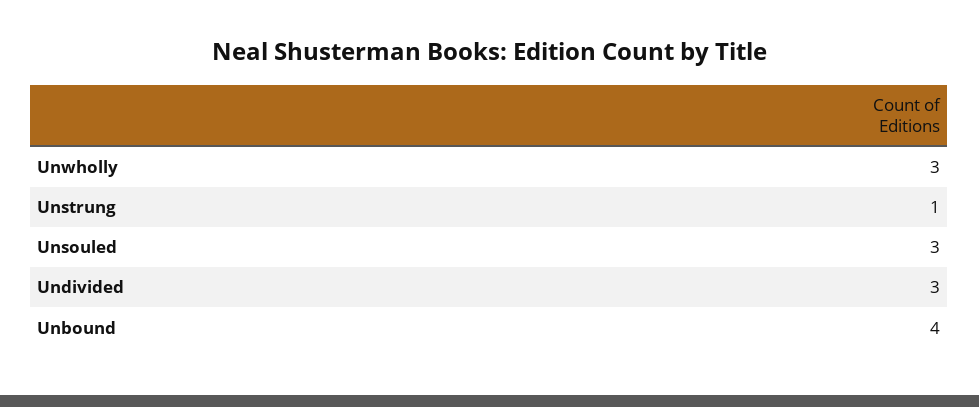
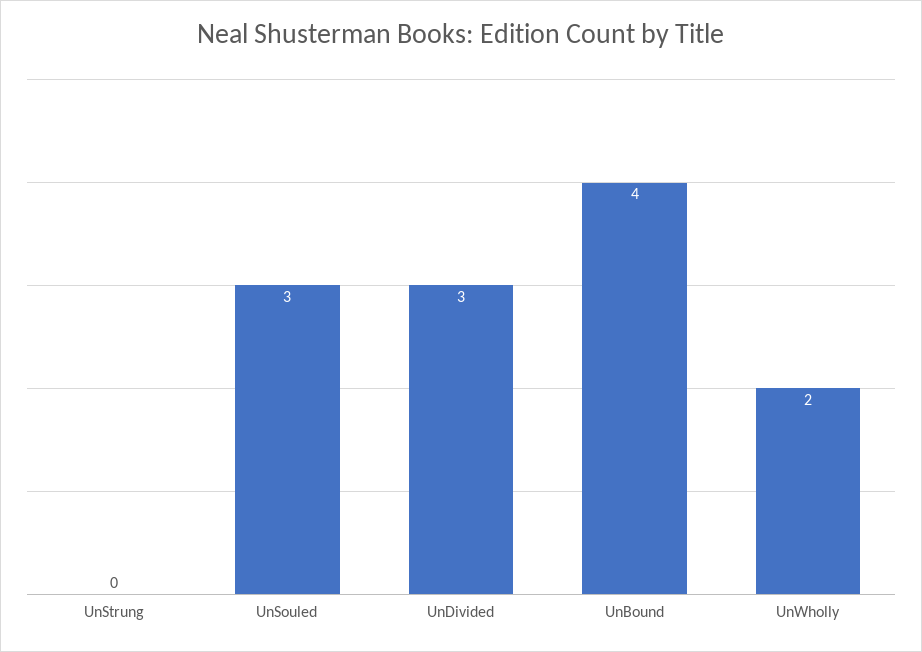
  {
-   "Unwholly": 3,
+   "Unwholly": 2,
-   "Unstrung": 1,
+   "Unstrung": 0,
    "Unsouled": 3,
    "Undivided": 3,
    "Unbound": 4
  }

